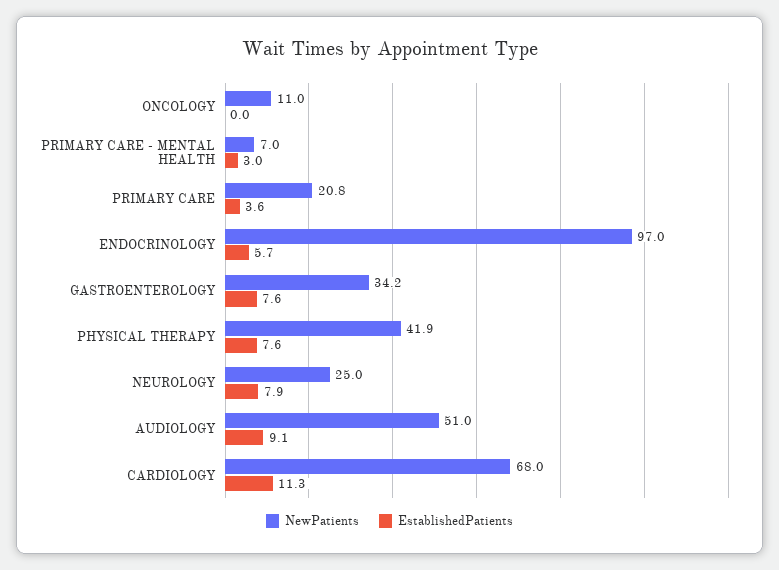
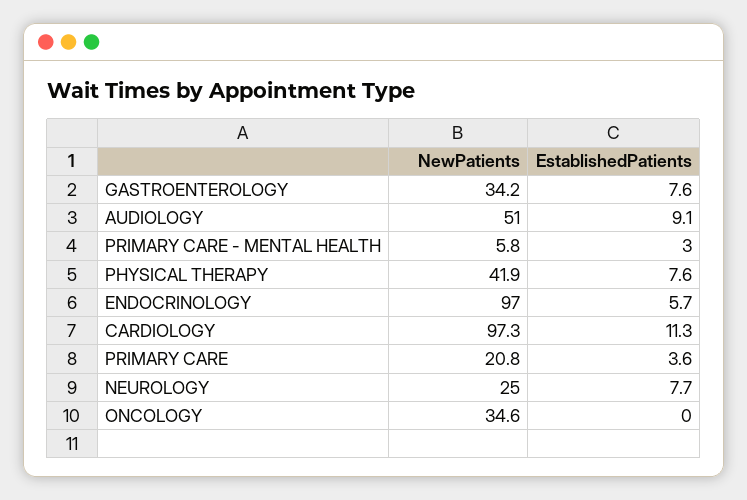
  {
    "NewPatients": {
-     "ONCOLOGY": 11,
+     "ONCOLOGY": 34.6,
-     "PRIMARY CARE - MENTAL HEALTH": 7,
+     "PRIMARY CARE - MENTAL HEALTH": 5.8,
      "PRIMARY CARE": 20.8,
      "ENDOCRINOLOGY": 97,
      "GASTROENTEROLOGY": 34.2,
      "PHYSICAL THERAPY": 41.9,
      "NEUROLOGY": 25,
      "AUDIOLOGY": 51,
-     "CARDIOLOGY": 68
+     "CARDIOLOGY": 97.3
    },
    "EstablishedPatients": {
      "ONCOLOGY": 0,
      "PRIMARY CARE - MENTAL HEALTH": 3,
      "PRIMARY CARE": 3.6,
      "ENDOCRINOLOGY": 5.7,
      "GASTROENTEROLOGY": 7.6,
      "PHYSICAL THERAPY": 7.6,
-     "NEUROLOGY": 7.9,
+     "NEUROLOGY": 7.7,
      "AUDIOLOGY": 9.1,
      "CARDIOLOGY": 11.3
    }
  }

